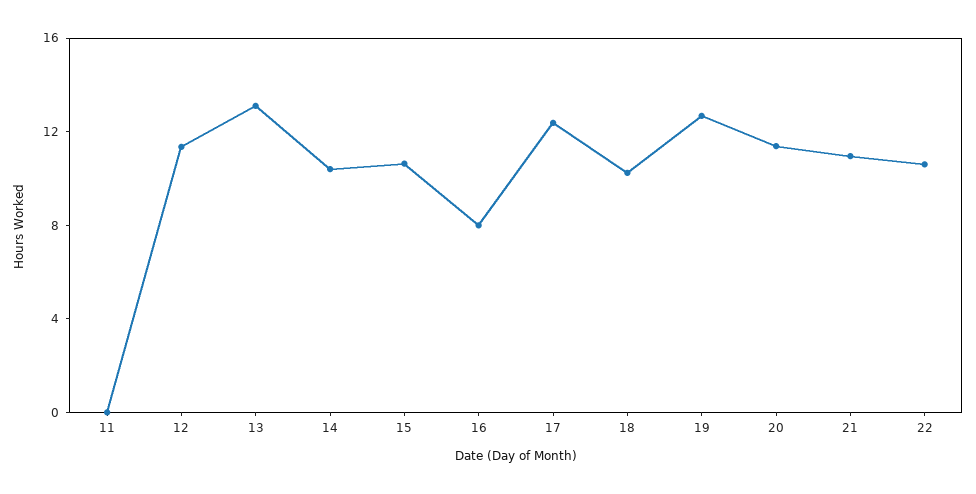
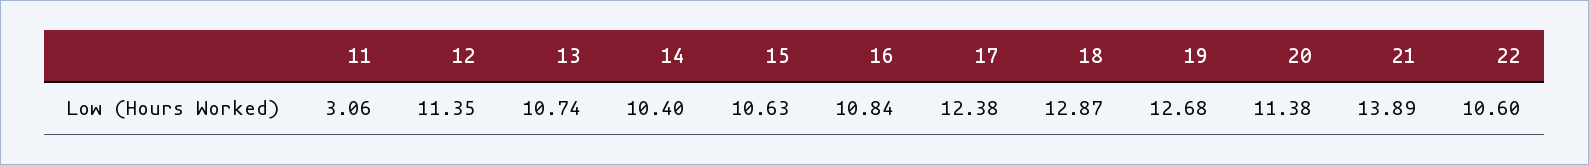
  {
-   "11": 0,
+   "11": 3.06,
    "12": 11.35,
-   "13": 13,
+   "13": 10.74,
    "14": 10.4,
    "15": 10.63,
-   "16": 8,
+   "16": 10.84,
    "17": 12.38,
-   "18": 10,
+   "18": 12.87,
    "19": 12.68,
    "20": 11.38,
-   "21": 11,
+   "21": 13.89,
    "22": 10.6
  }

